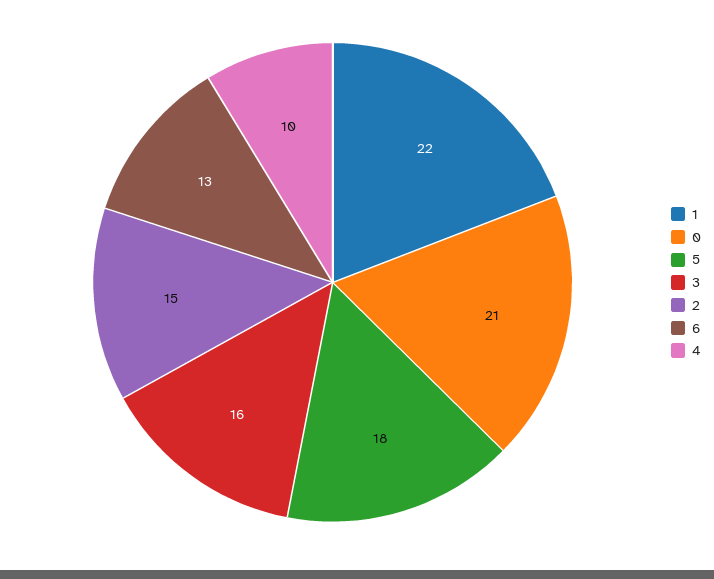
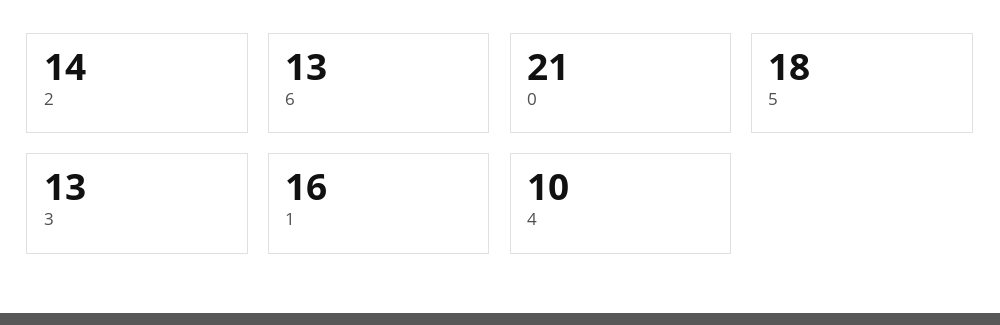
  {
-   "1": 22,
+   "1": 16,
    "0": 21,
    "5": 18,
-   "3": 16,
+   "3": 13,
-   "2": 15,
+   "2": 14,
    "6": 13,
    "4": 10
  }

